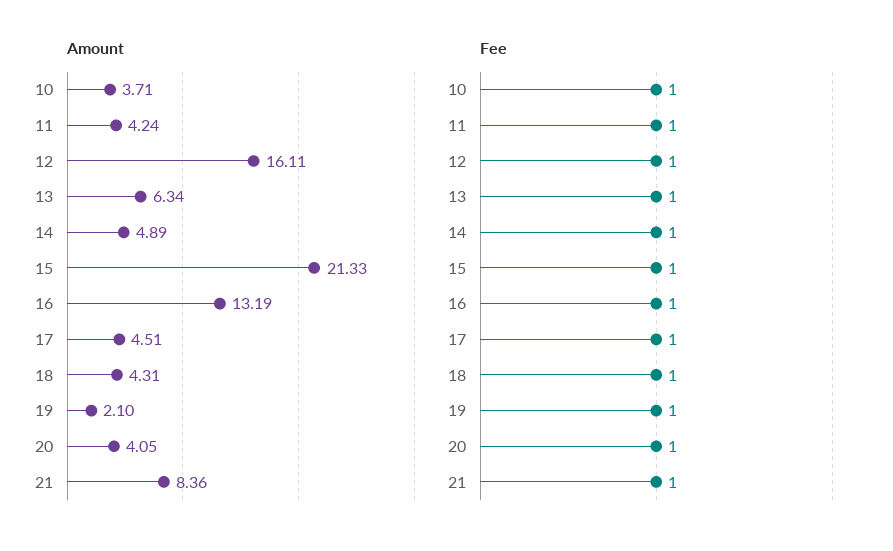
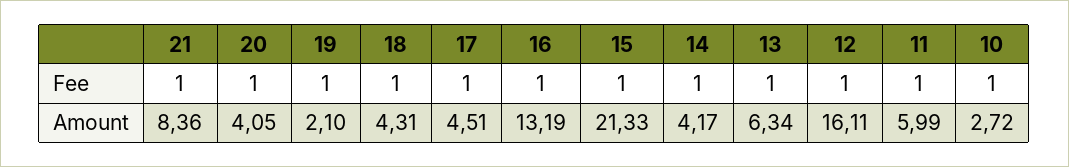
  {
    "Amount": {
-     "10": 3.71,
+     "10": 2.72,
-     "11": 4.24,
+     "11": 5.99,
      "12": 16.11,
      "13": 6.34,
-     "14": 4.89,
+     "14": 4.17,
      "15": 21.33,
      "16": 13.19,
      "17": 4.51,
      "18": 4.31,
      "19": 2.1,
      "20": 4.05,
      "21": 8.36
    },
    "Fee": {
      "10": 1,
      "11": 1,
      "12": 1,
      "13": 1,
      "14": 1,
      "15": 1,
      "16": 1,
      "17": 1,
      "18": 1,
      "19": 1,
      "20": 1,
      "21": 1
    }
  }

